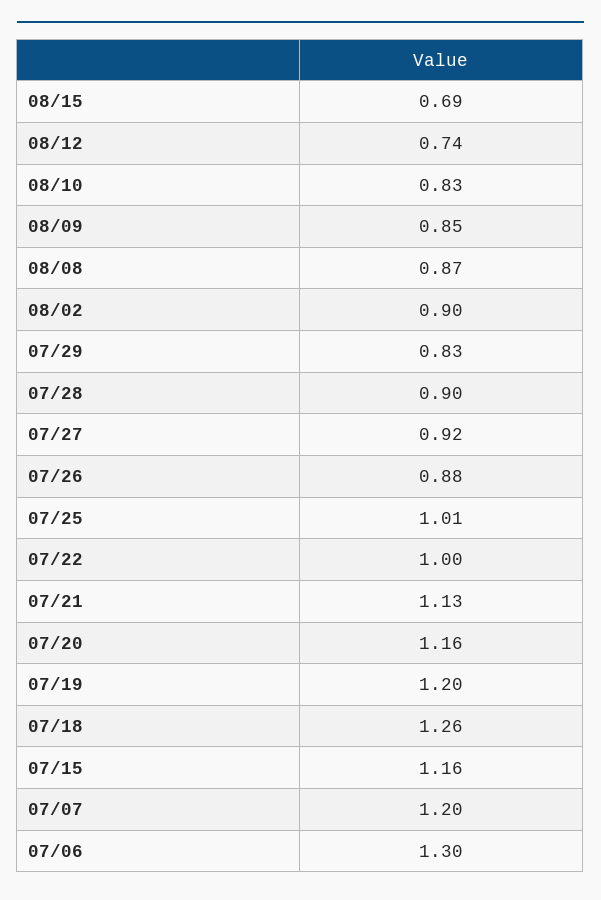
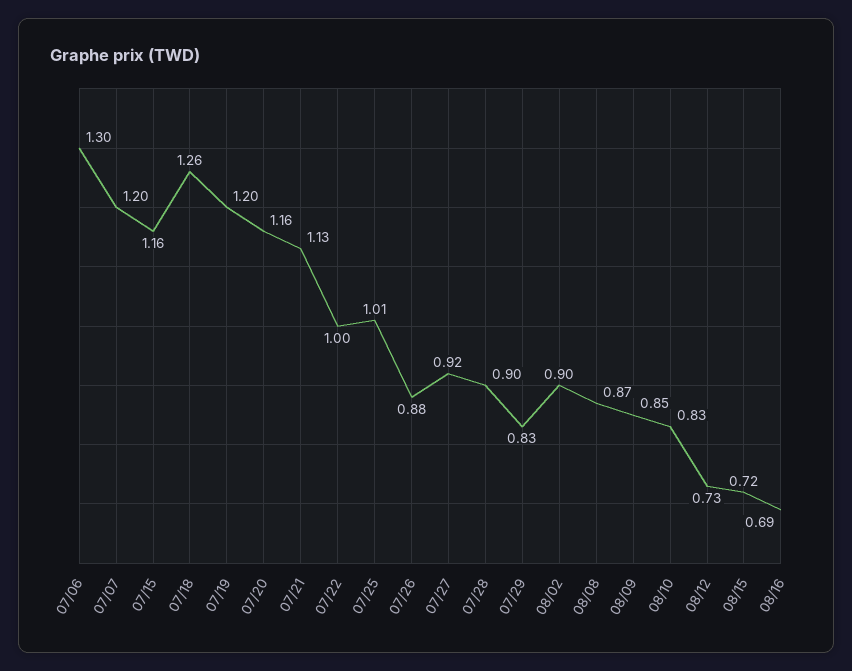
  {
-   "08/15": 0.69,
+   "08/15": 0.72,
-   "08/12": 0.74,
+   "08/12": 0.73,
    "08/10": 0.83,
    "08/09": 0.85,
    "08/08": 0.87,
    "08/02": 0.9,
    "07/29": 0.83,
    "07/28": 0.9,
    "07/27": 0.92,
    "07/26": 0.88,
    "07/25": 1.01,
    "07/22": 1,
    "07/21": 1.13,
    "07/20": 1.16,
    "07/19": 1.2,
    "07/18": 1.26,
    "07/15": 1.16,
    "07/07": 1.2,
-   "07/06": 1.3
+   "07/06": 1.3,
+   "08/16": 0.69
  }

